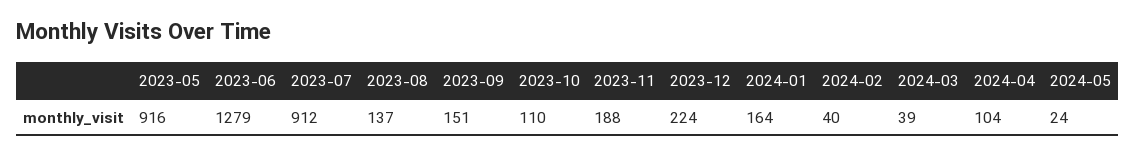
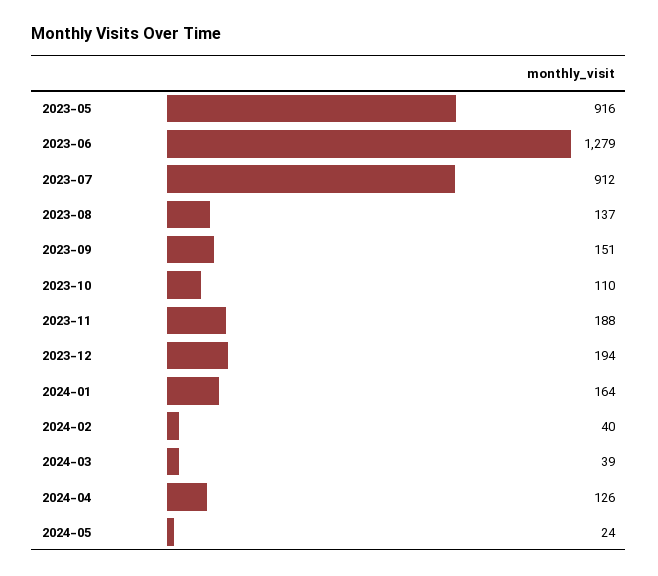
  {
    "2023-05": 916,
    "2023-06": 1279,
    "2023-07": 912,
    "2023-08": 137,
    "2023-09": 151,
    "2023-10": 110,
    "2023-11": 188,
-   "2023-12": 224,
+   "2023-12": 194,
    "2024-01": 164,
    "2024-02": 40,
    "2024-03": 39,
-   "2024-04": 104,
+   "2024-04": 126,
    "2024-05": 24
  }

